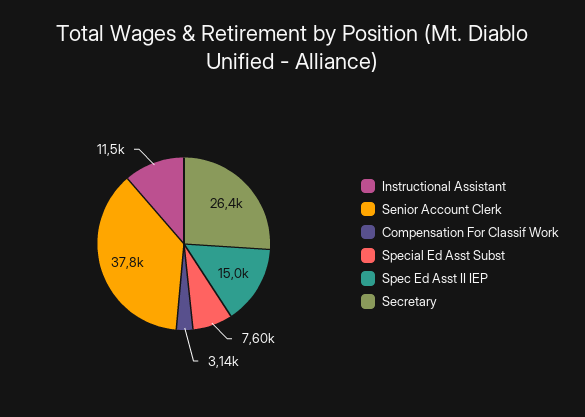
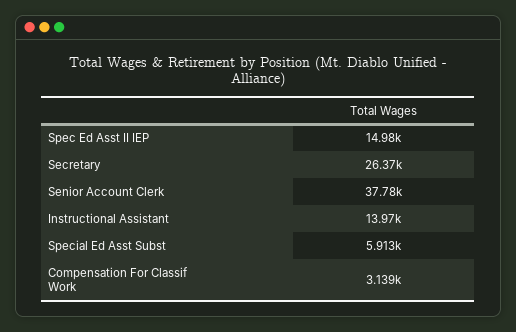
  {
-   "Instructional Assistant": 11500,
+   "Instructional Assistant": 13970,
    "Senior Account Clerk": 37780,
    "Compensation For Classif Work": 3139,
-   "Special Ed Asst Subst": 7600,
+   "Special Ed Asst Subst": 5913,
    "Spec Ed Asst II IEP": 14980,
    "Secretary": 26370
  }

